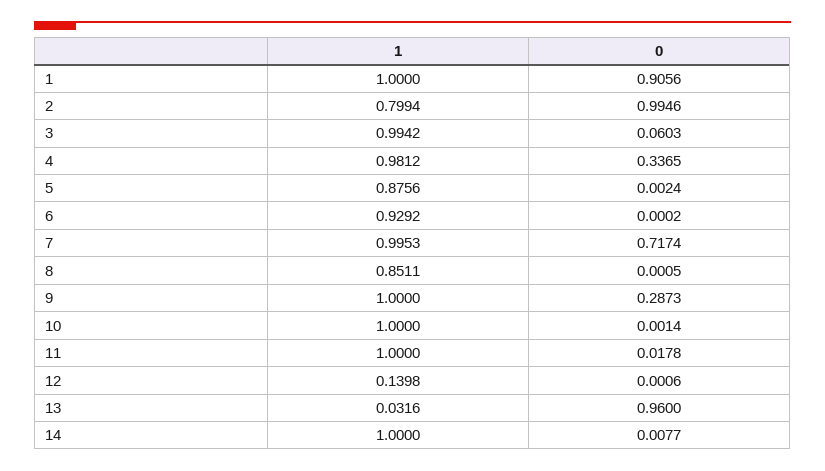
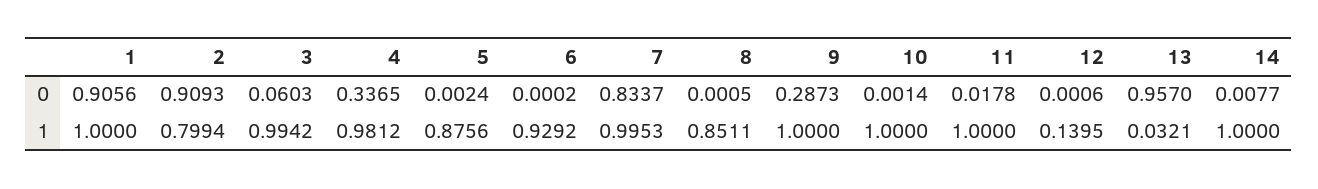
  {
    "1": {
      "1": 1,
      "2": 0.7994,
      "3": 0.9942,
      "4": 0.9812,
      "5": 0.8756,
      "6": 0.9292,
      "7": 0.9953,
      "8": 0.8511,
      "9": 1,
      "10": 1,
      "11": 1,
-     "12": 0.1398,
+     "12": 0.1395,
-     "13": 0.0316,
+     "13": 0.0321,
      "14": 1
    },
    "0": {
      "1": 0.9056,
-     "2": 0.9946,
+     "2": 0.9093,
      "3": 0.0603,
      "4": 0.3365,
      "5": 0.0024,
      "6": 0.0002,
-     "7": 0.7174,
+     "7": 0.8337,
      "8": 0.0005,
      "9": 0.2873,
      "10": 0.0014,
      "11": 0.0178,
      "12": 0.0006,
-     "13": 0.96,
+     "13": 0.957,
      "14": 0.0077
    }
  }

